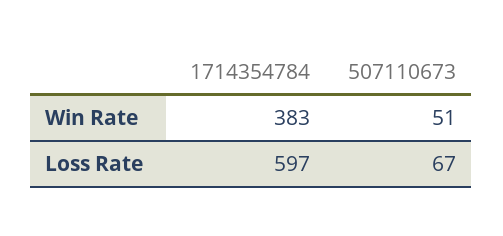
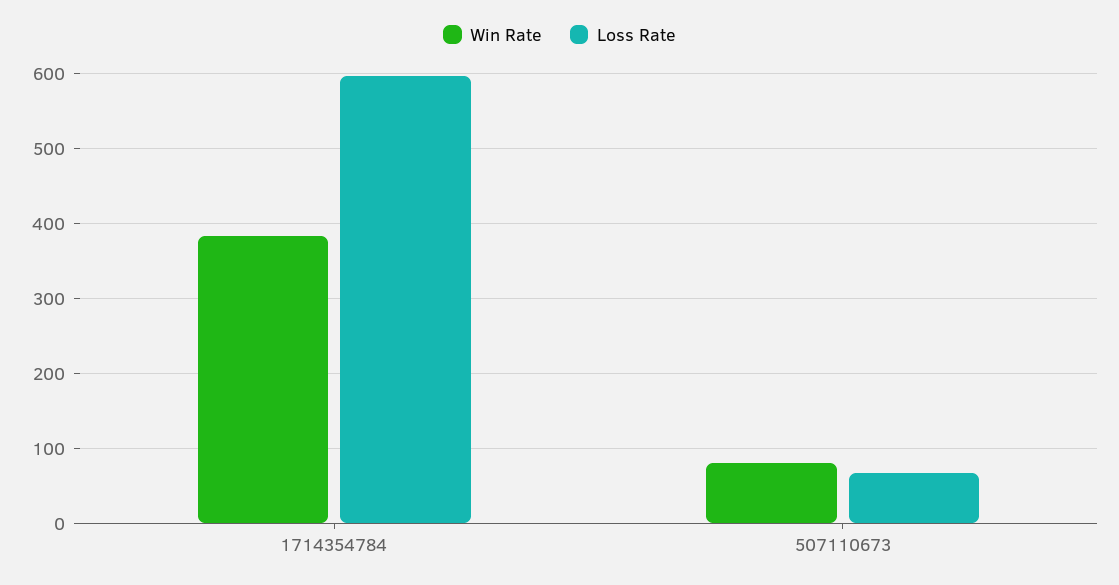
  {
    "Win Rate": {
      "1714354784": 383,
-     "507110673": 51
+     "507110673": 80
    },
    "Loss Rate": {
      "1714354784": 597,
      "507110673": 67
    }
  }

